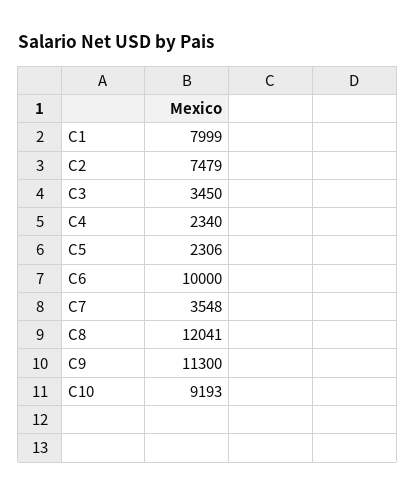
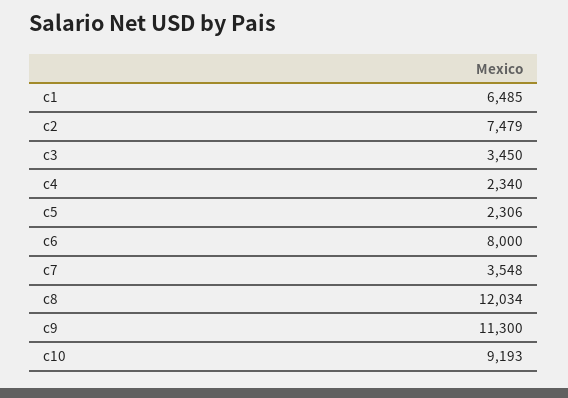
  {
-   "C1": 7999,
+   "C1": 6485,
    "C2": 7479,
    "C3": 3450,
    "C4": 2340,
    "C5": 2306,
-   "C6": 10000,
+   "C6": 8000,
    "C7": 3548,
-   "C8": 12041,
+   "C8": 12034,
    "C9": 11300,
    "C10": 9193
  }

